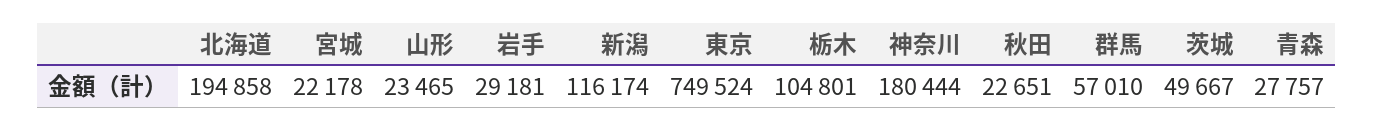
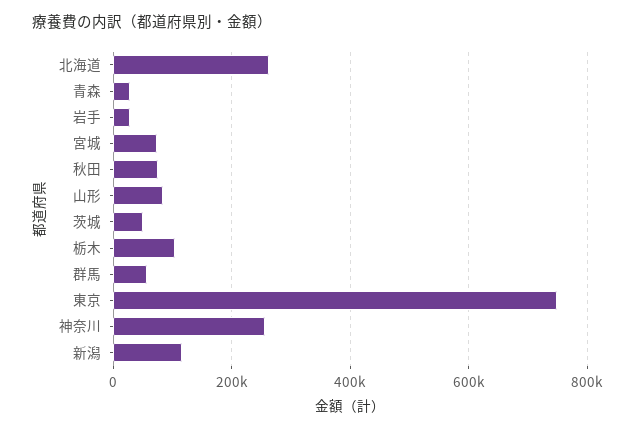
  {
-   "北海道": 194858,
+   "北海道": 260000,
-   "宮城": 22178,
+   "宮城": 80000,
-   "山形": 23465,
+   "山形": 80000,
    "岩手": 29181,
    "新潟": 116174,
    "東京": 749524,
    "栃木": 104801,
-   "神奈川": 180444,
+   "神奈川": 260000,
-   "秋田": 22651,
+   "秋田": 80000,
    "群馬": 57010,
    "茨城": 49667,
    "青森": 27757
  }

